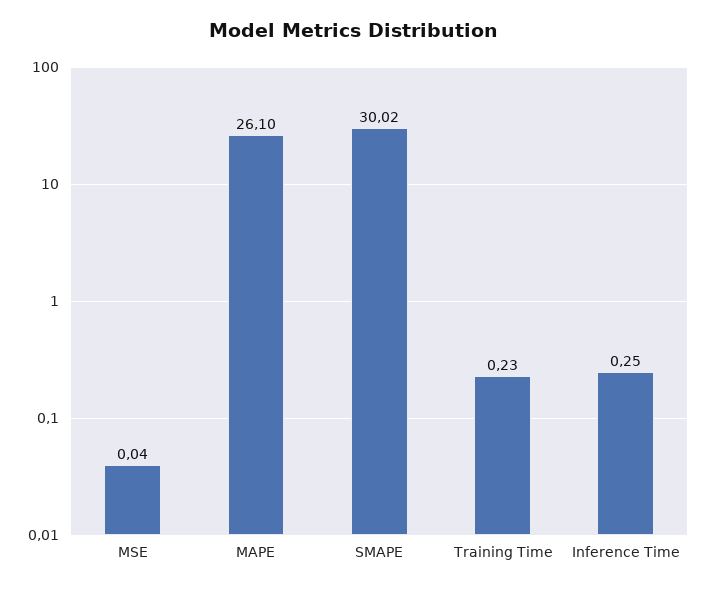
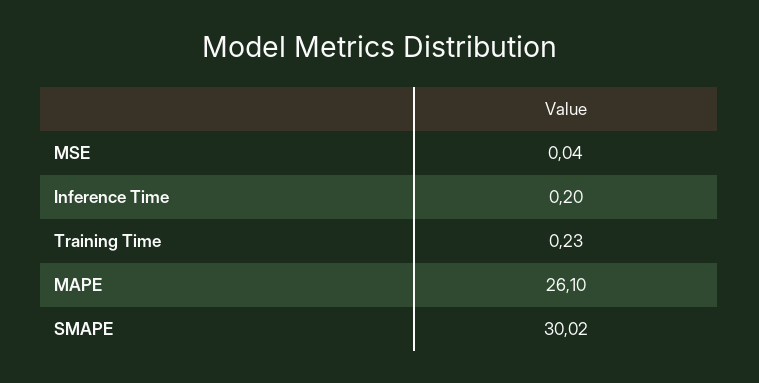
  {
    "MSE": 0.04,
    "MAPE": 26.1,
    "SMAPE": 30.02,
    "Training Time": 0.23,
-   "Inference Time": 0.25
+   "Inference Time": 0.2
  }

